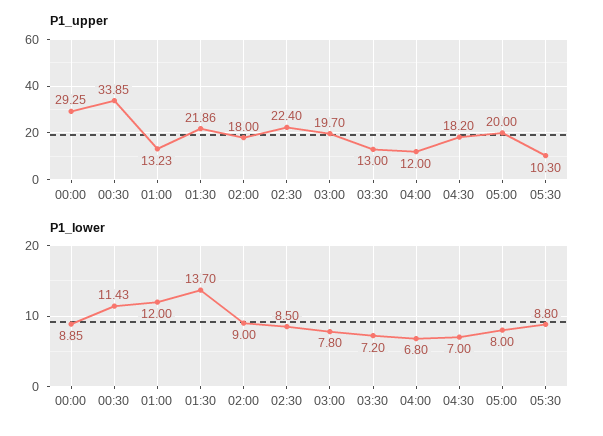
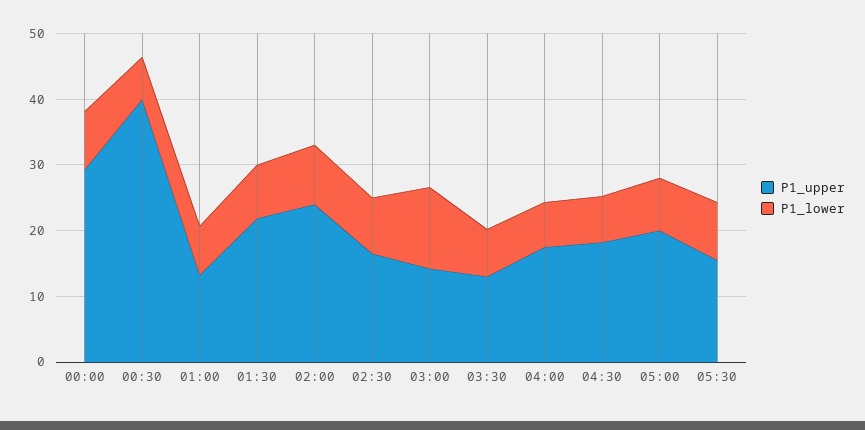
  {
    "P1_upper": {
      "00:00": 29.25,
-     "00:30": 33.85,
+     "00:30": 40,
      "01:00": 13.23,
      "01:30": 21.86,
-     "02:00": 18,
+     "02:00": 24,
-     "02:30": 22.4,
+     "02:30": 16,
-     "03:00": 19.7,
+     "03:00": 14,
      "03:30": 13,
-     "04:00": 12,
+     "04:00": 18,
      "04:30": 18.2,
      "05:00": 20,
-     "05:30": 10.3
+     "05:30": 16
    },
    "P1_lower": {
      "00:00": 8.85,
-     "00:30": 11.43,
+     "00:30": 6,
-     "01:00": 12,
+     "01:00": 8,
-     "01:30": 13.7,
+     "01:30": 8,
      "02:00": 9,
      "02:30": 8.5,
-     "03:00": 7.8,
+     "03:00": 12,
      "03:30": 7.2,
      "04:00": 6.8,
      "04:30": 7,
      "05:00": 8,
      "05:30": 8.8
    }
  }

